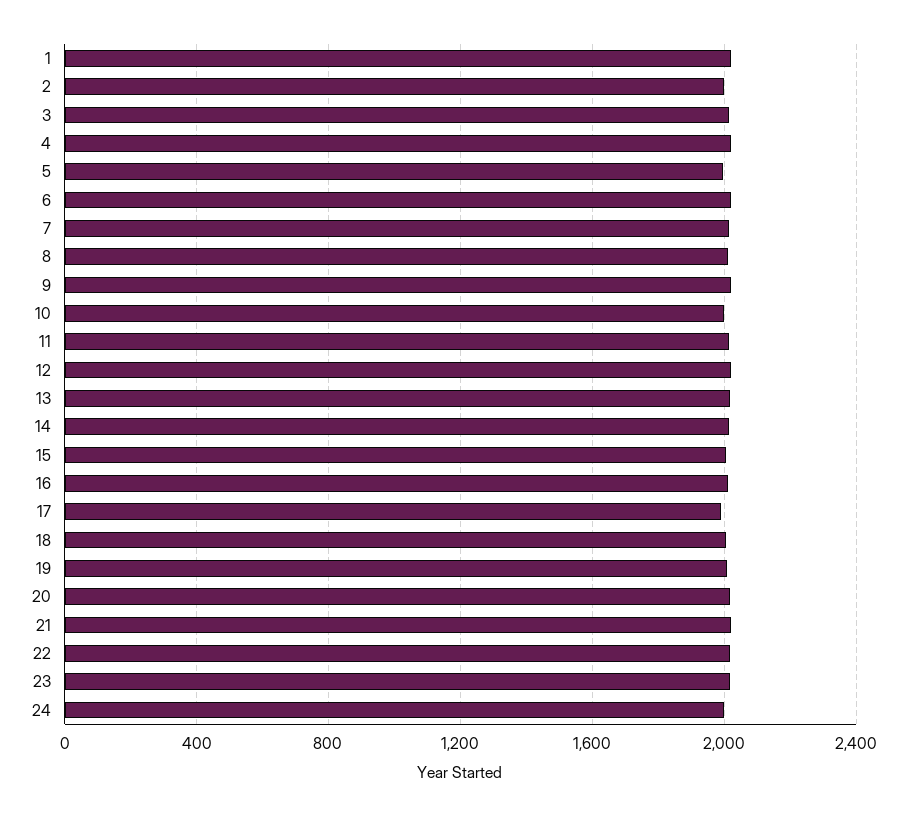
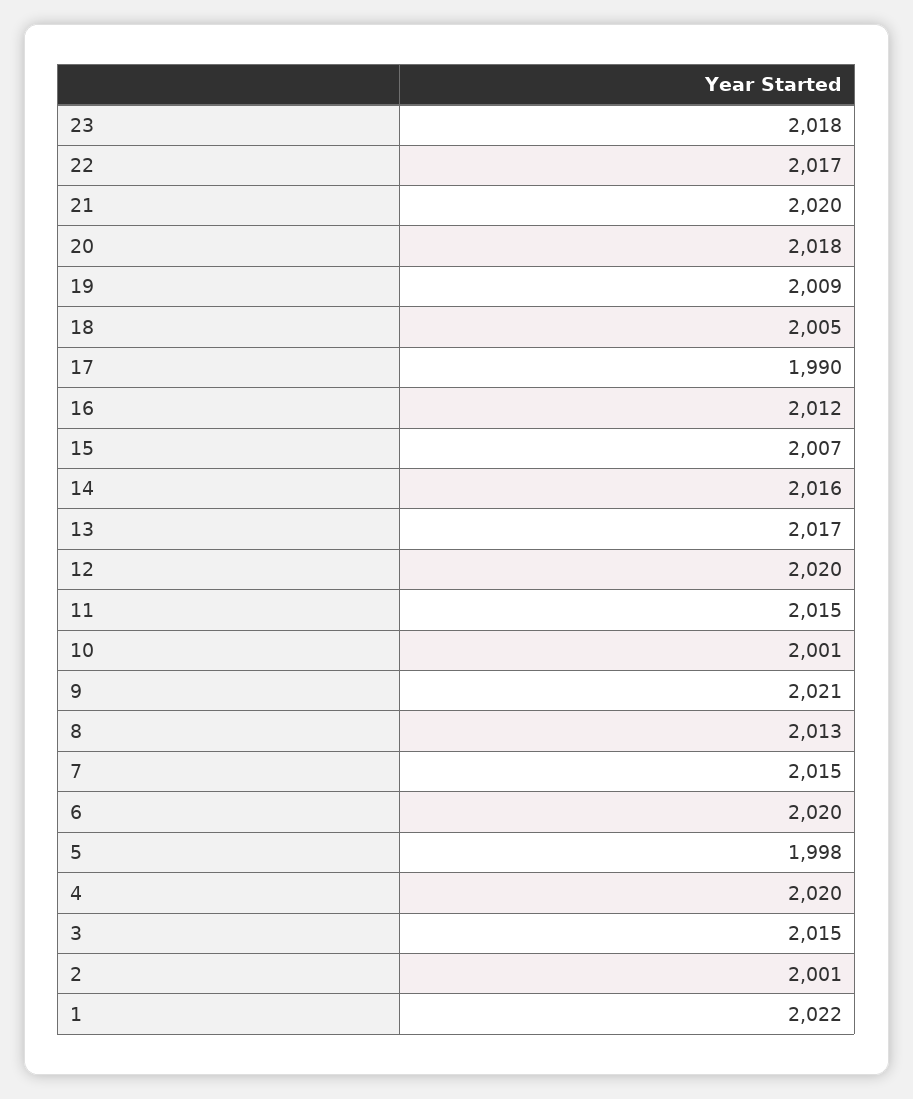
  {
    "1": 2022,
    "2": 2001,
    "3": 2015,
    "4": 2020,
    "5": 1998,
    "6": 2020,
    "7": 2015,
    "8": 2013,
    "9": 2021,
    "10": 2001,
    "11": 2015,
    "12": 2020,
    "13": 2017,
    "14": 2016,
    "15": 2007,
    "16": 2012,
    "17": 1990,
    "18": 2005,
    "19": 2009,
    "20": 2018,
    "21": 2020,
    "22": 2017,
-   "23": 2018,
+   "23": 2018
-   "24": 2000
  }

